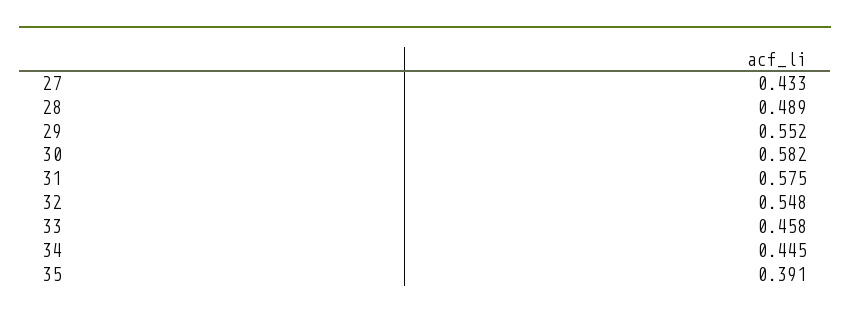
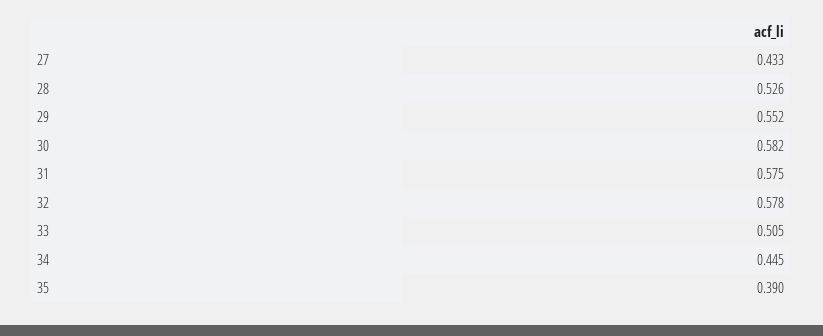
  {
    "27": 0.433,
-   "28": 0.489,
+   "28": 0.526,
    "29": 0.552,
    "30": 0.582,
    "31": 0.575,
-   "32": 0.548,
+   "32": 0.578,
-   "33": 0.458,
+   "33": 0.505,
    "34": 0.445,
-   "35": 0.391
+   "35": 0.39
  }

